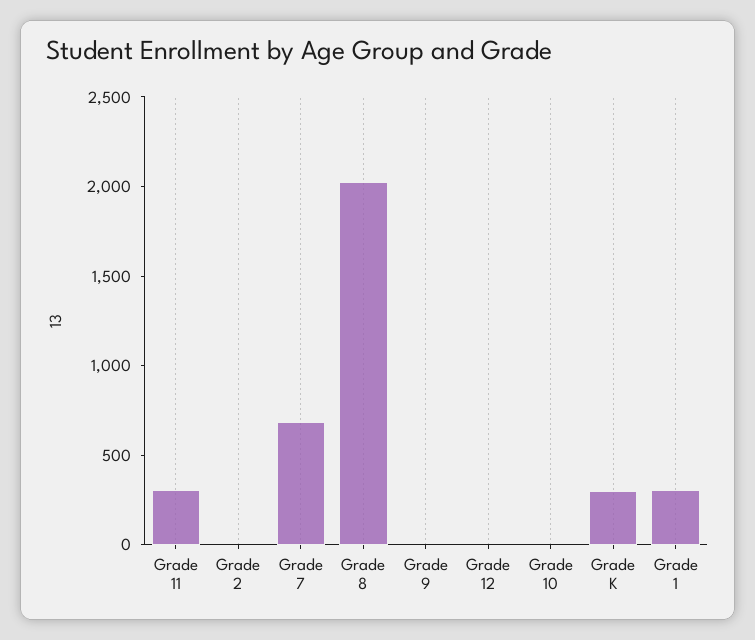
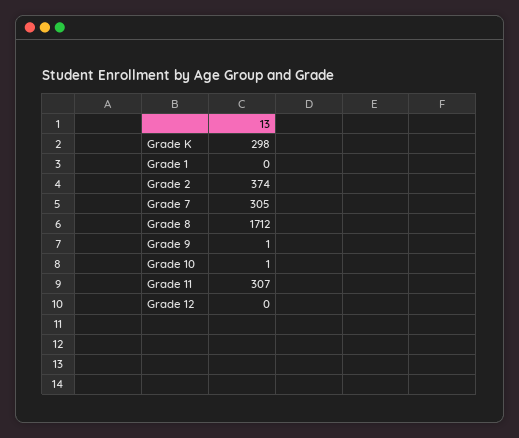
  {
    "Grade 11": 307,
-   "Grade 2": 0,
+   "Grade 2": 374,
-   "Grade 7": 700,
+   "Grade 7": 305,
-   "Grade 8": 2000,
+   "Grade 8": 1712,
    "Grade 9": 1,
    "Grade 12": 0,
    "Grade 10": 1,
    "Grade K": 298,
-   "Grade 1": 300
+   "Grade 1": 0
  }

